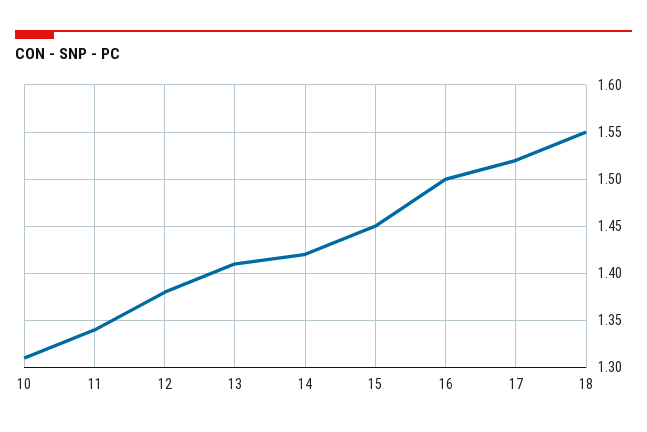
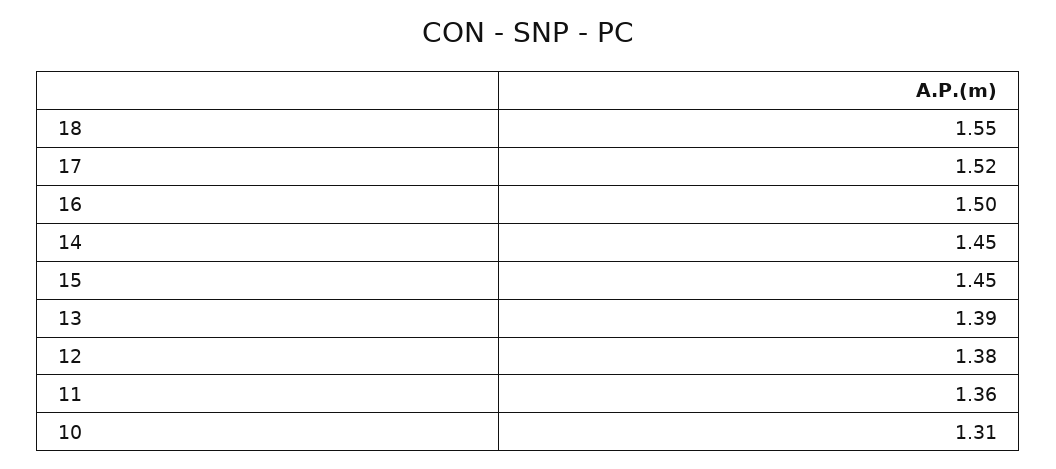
  {
    "10": 1.31,
-   "11": 1.34,
+   "11": 1.36,
    "12": 1.38,
-   "13": 1.41,
+   "13": 1.39,
-   "14": 1.42,
+   "14": 1.45,
    "15": 1.45,
    "16": 1.5,
    "17": 1.52,
    "18": 1.55
  }

